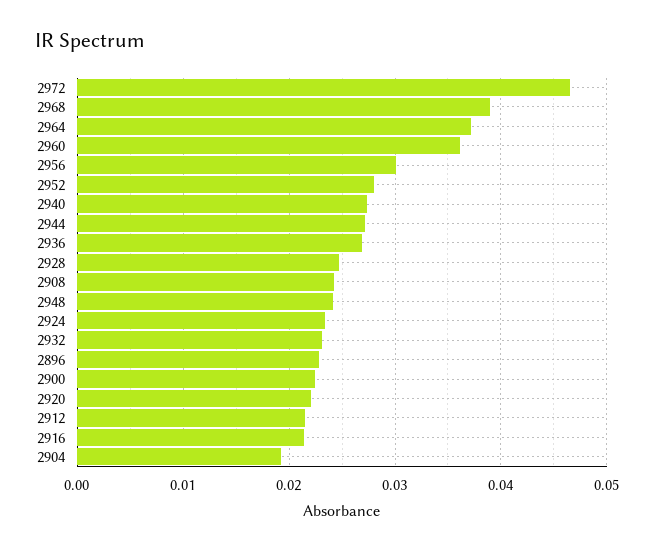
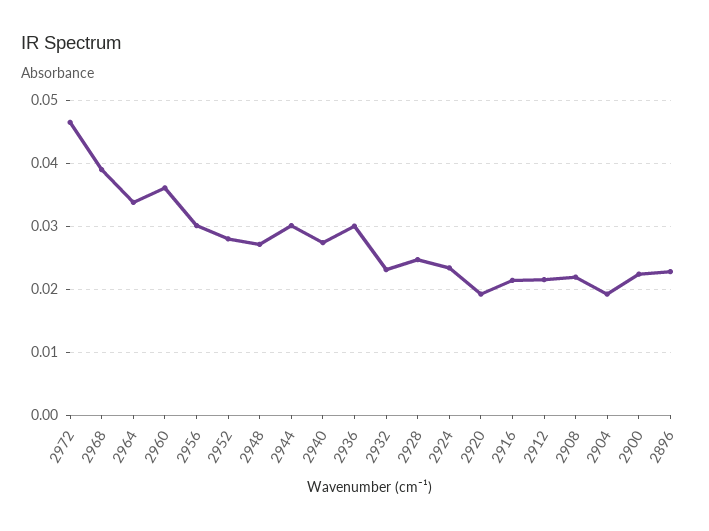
  {
    "2972": 0.047,
    "2968": 0.039,
-   "2964": 0.037,
+   "2964": 0.034,
    "2960": 0.036,
    "2956": 0.03,
    "2952": 0.028,
    "2940": 0.027,
-   "2944": 0.027,
+   "2944": 0.03,
-   "2936": 0.027,
+   "2936": 0.03,
    "2928": 0.025,
-   "2908": 0.024,
+   "2908": 0.022,
-   "2948": 0.024,
+   "2948": 0.027,
    "2924": 0.023,
    "2932": 0.023,
    "2896": 0.023,
    "2900": 0.022,
-   "2920": 0.022,
+   "2920": 0.019,
    "2912": 0.022,
    "2916": 0.021,
    "2904": 0.019
  }

